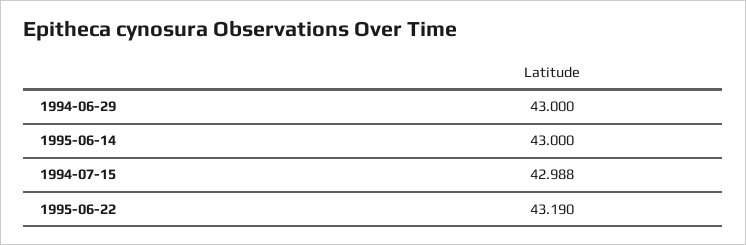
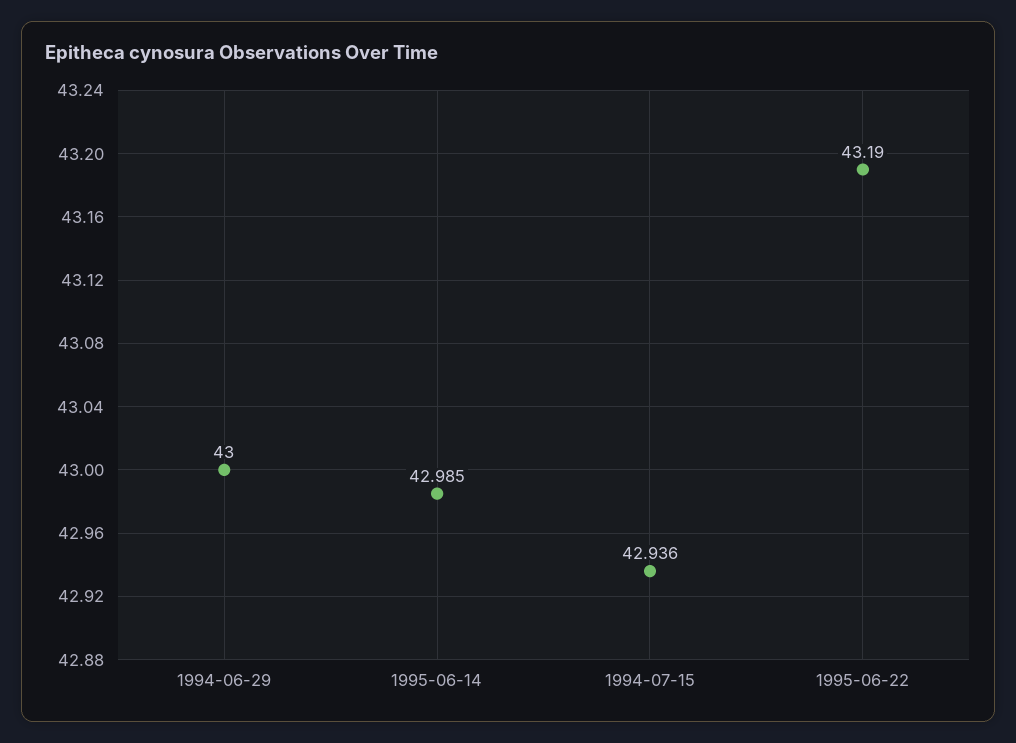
  {
    "1994-06-29": 43,
-   "1995-06-14": 43,
+   "1995-06-14": 42.985,
-   "1994-07-15": 42.988,
+   "1994-07-15": 42.936,
    "1995-06-22": 43.19
  }

